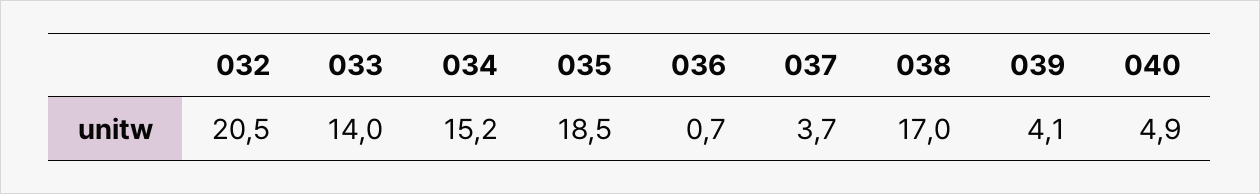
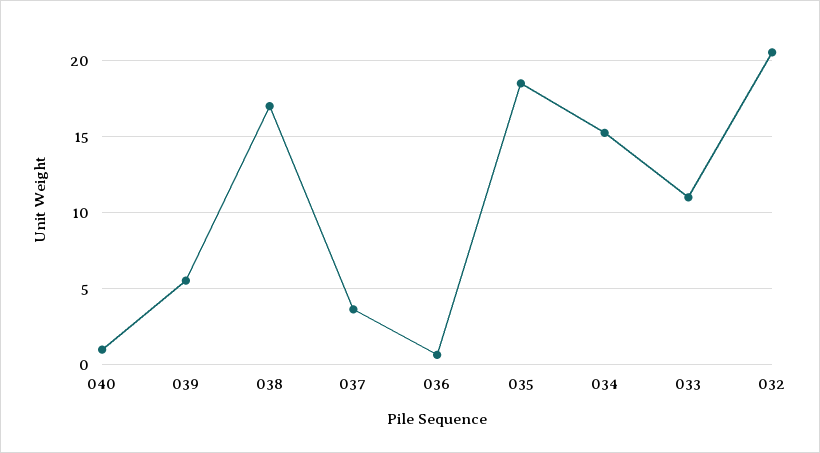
  {
    "032": 20.5,
-   "033": 14,
+   "033": 11,
    "034": 15.2,
    "035": 18.5,
    "036": 0.7,
    "037": 3.7,
    "038": 17,
-   "039": 4.1,
+   "039": 5.5,
-   "040": 4.9
+   "040": 1
  }

